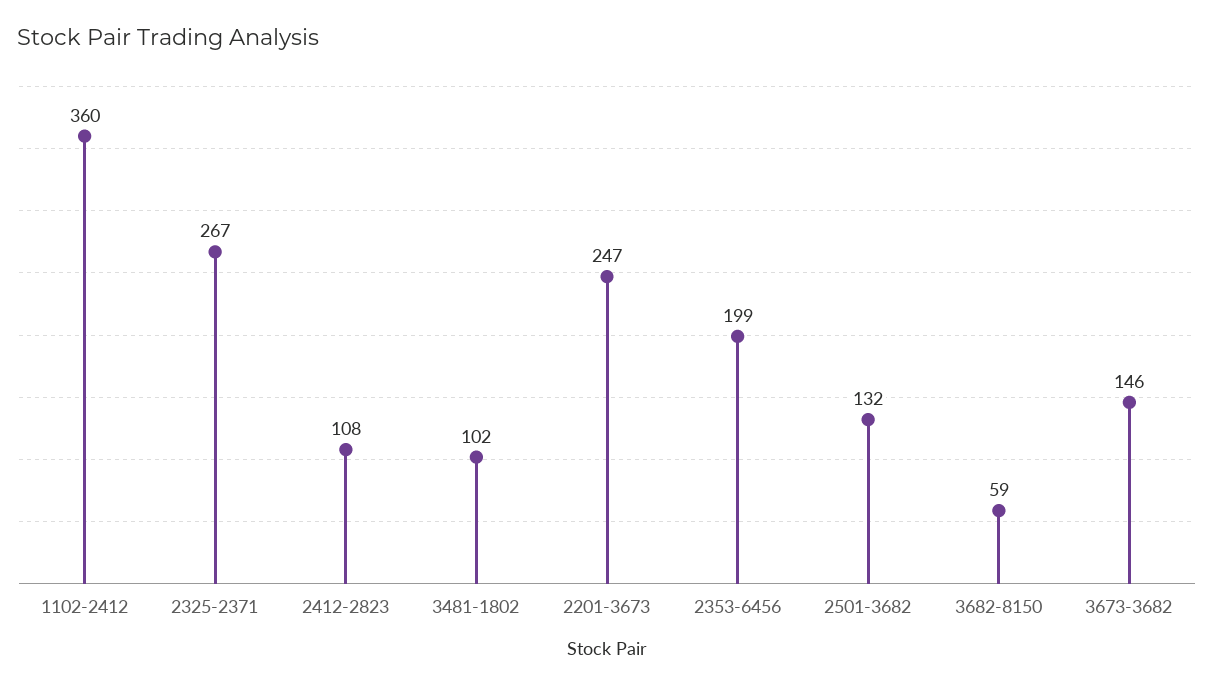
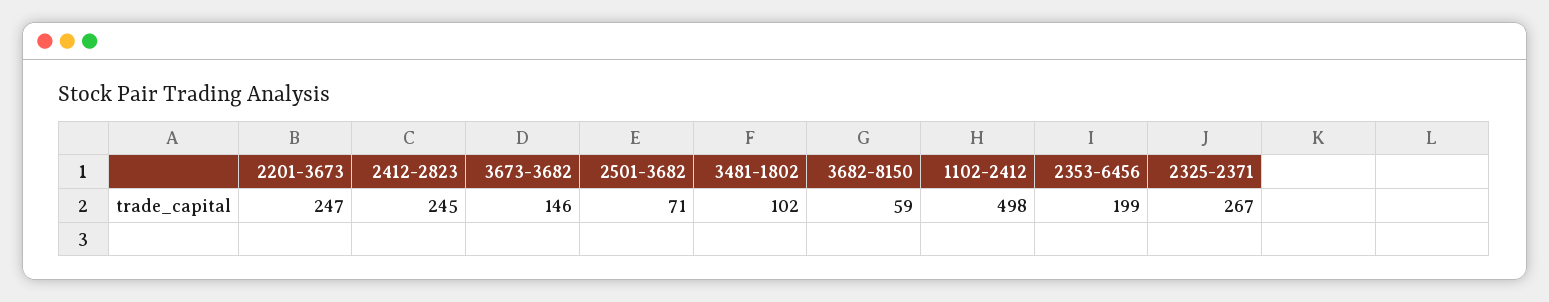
  {
-   "1102-2412": 360,
+   "1102-2412": 498,
    "2325-2371": 267,
-   "2412-2823": 108,
+   "2412-2823": 245,
    "3481-1802": 102,
    "2201-3673": 247,
    "2353-6456": 199,
-   "2501-3682": 132,
+   "2501-3682": 71,
    "3682-8150": 59,
    "3673-3682": 146
  }

